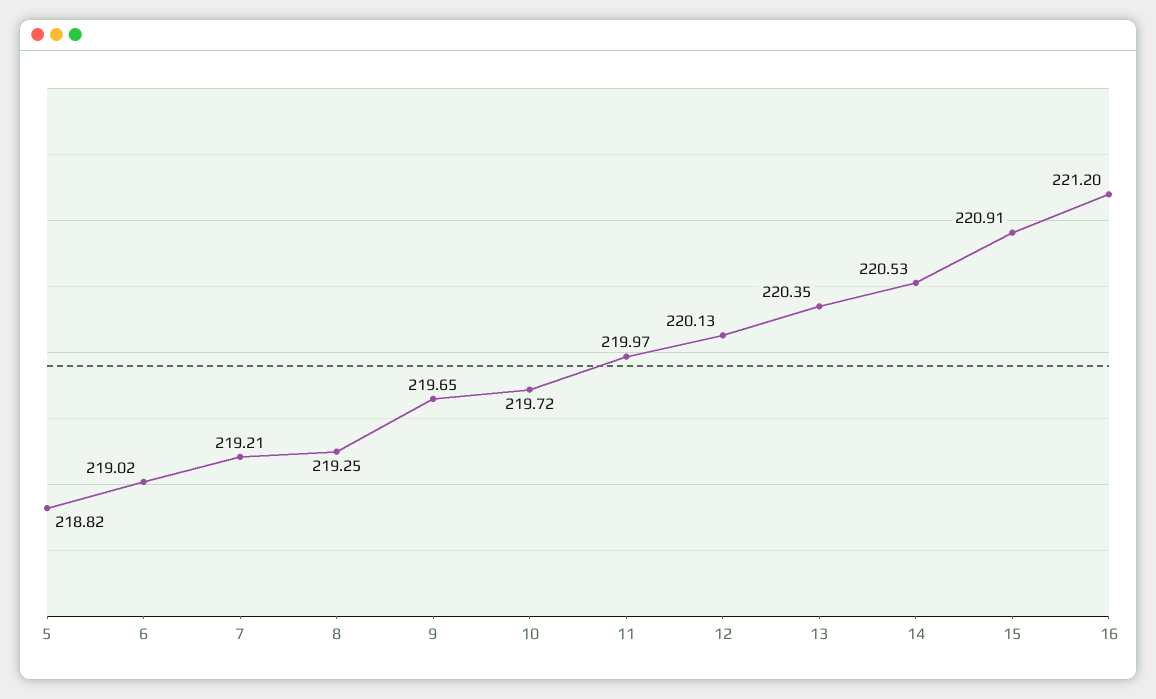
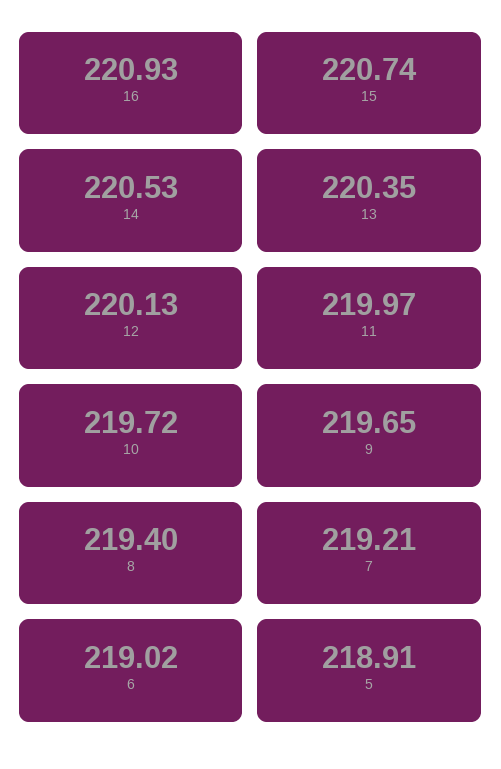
  {
-   "5": 218.82,
+   "5": 218.91,
    "6": 219.02,
    "7": 219.21,
-   "8": 219.25,
+   "8": 219.4,
    "9": 219.65,
    "10": 219.72,
    "11": 219.97,
    "12": 220.13,
    "13": 220.35,
    "14": 220.53,
-   "15": 220.91,
+   "15": 220.74,
-   "16": 221.2
+   "16": 220.93
  }

